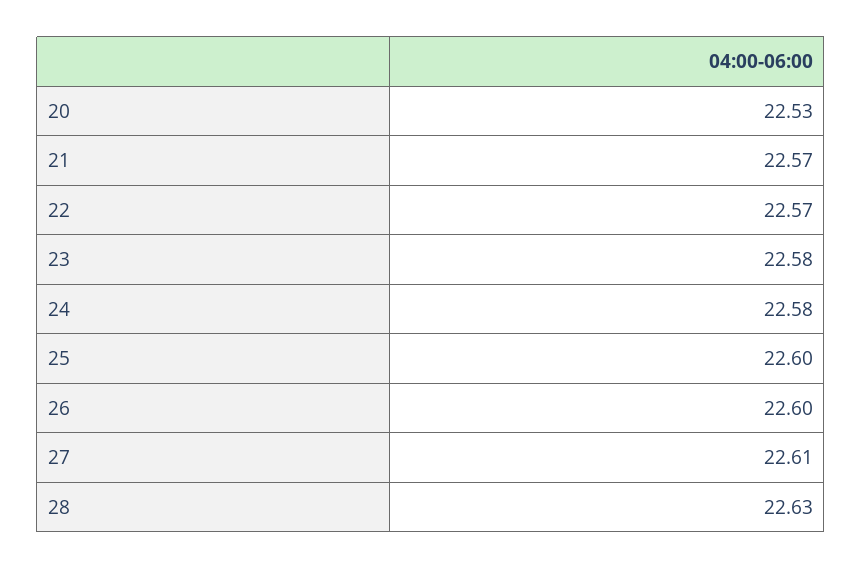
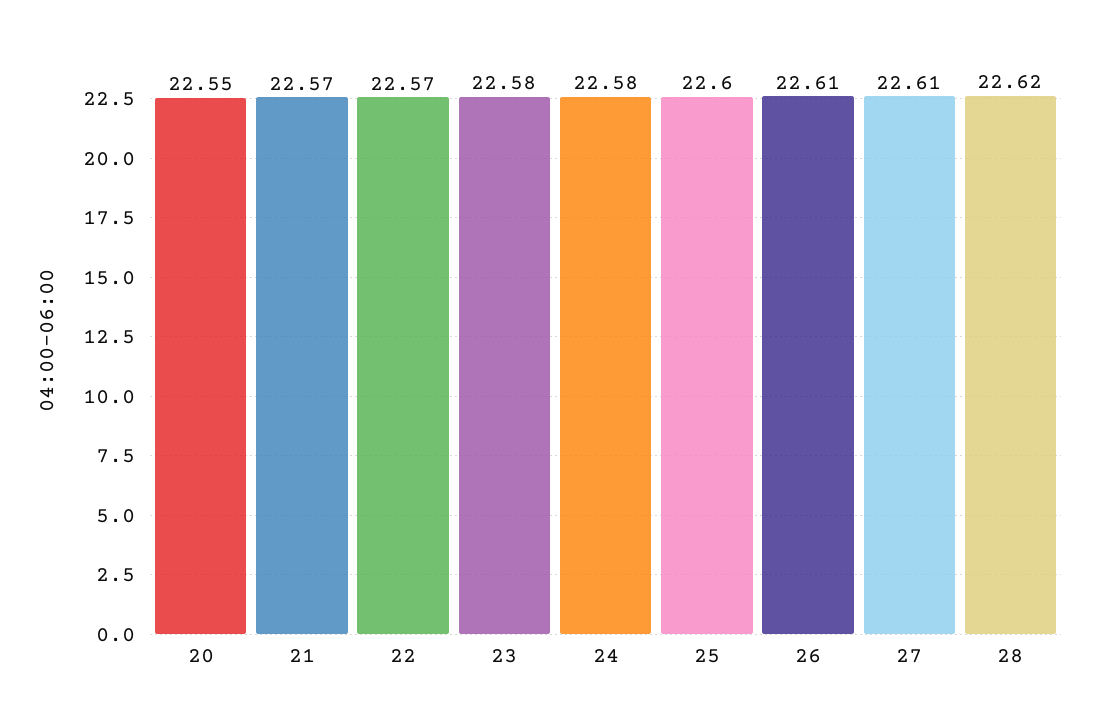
  {
-   "20": 22.53,
+   "20": 22.55,
    "21": 22.57,
    "22": 22.57,
    "23": 22.58,
    "24": 22.58,
    "25": 22.6,
-   "26": 22.6,
+   "26": 22.61,
    "27": 22.61,
-   "28": 22.63
+   "28": 22.62
  }

